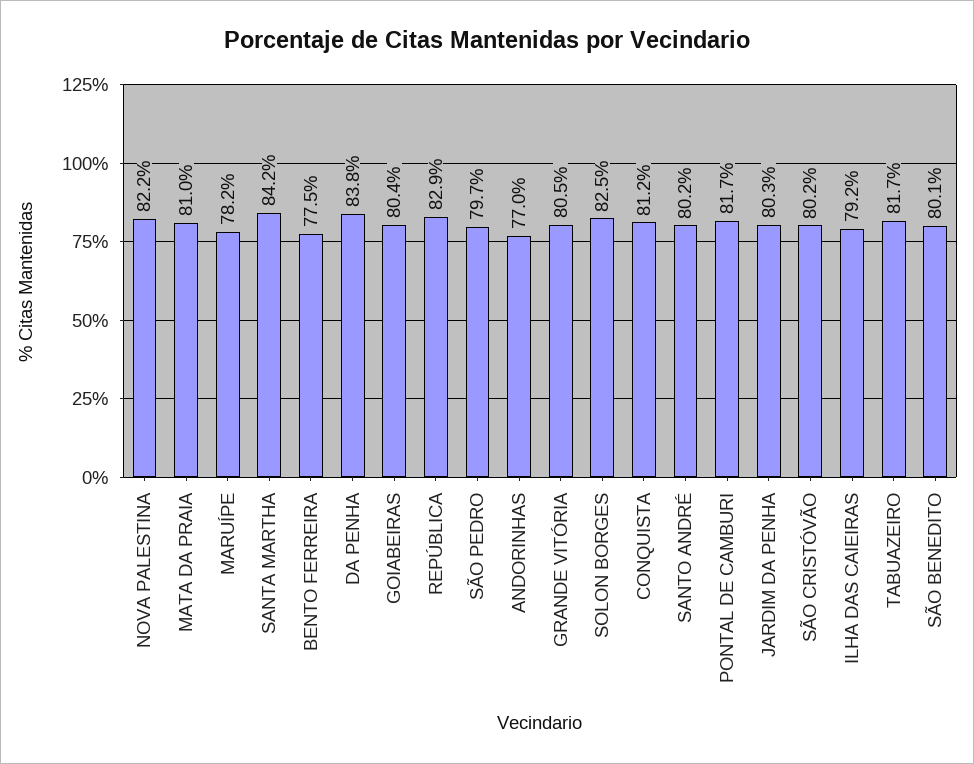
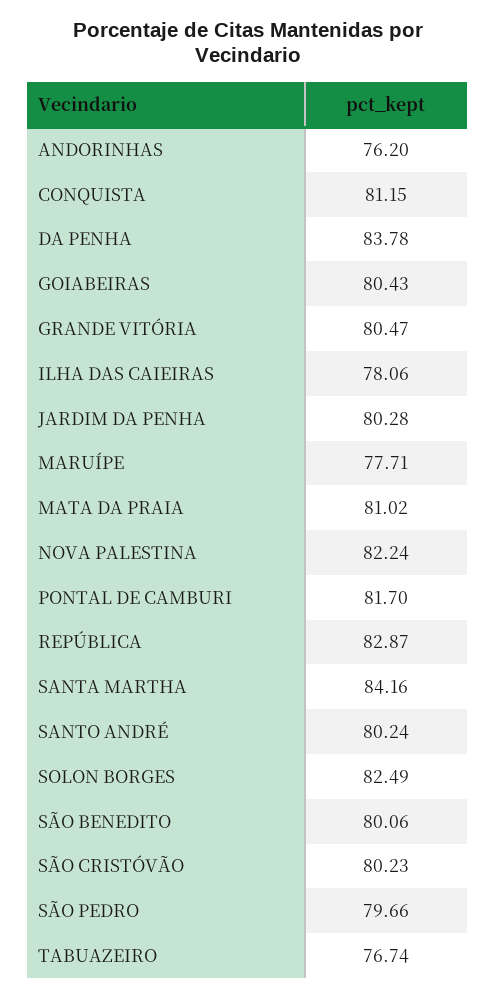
  {
    "NOVA PALESTINA": 82.24,
    "MATA DA PRAIA": 81.02,
-   "MARUÍPE": 78.2,
+   "MARUÍPE": 77.71,
    "SANTA MARTHA": 84.16,
-   "BENTO FERREIRA": 77.5,
    "DA PENHA": 83.78,
    "GOIABEIRAS": 80.43,
    "REPÚBLICA": 82.87,
    "SÃO PEDRO": 79.66,
-   "ANDORINHAS": 77,
+   "ANDORINHAS": 76.2,
    "GRANDE VITÓRIA": 80.47,
    "SOLON BORGES": 82.49,
    "CONQUISTA": 81.15,
    "SANTO ANDRÉ": 80.24,
    "PONTAL DE CAMBURI": 81.7,
    "JARDIM DA PENHA": 80.28,
    "SÃO CRISTÓVÃO": 80.23,
-   "ILHA DAS CAIEIRAS": 79.2,
+   "ILHA DAS CAIEIRAS": 78.06,
-   "TABUAZEIRO": 81.7,
+   "TABUAZEIRO": 76.74,
    "SÃO BENEDITO": 80.06
  }

